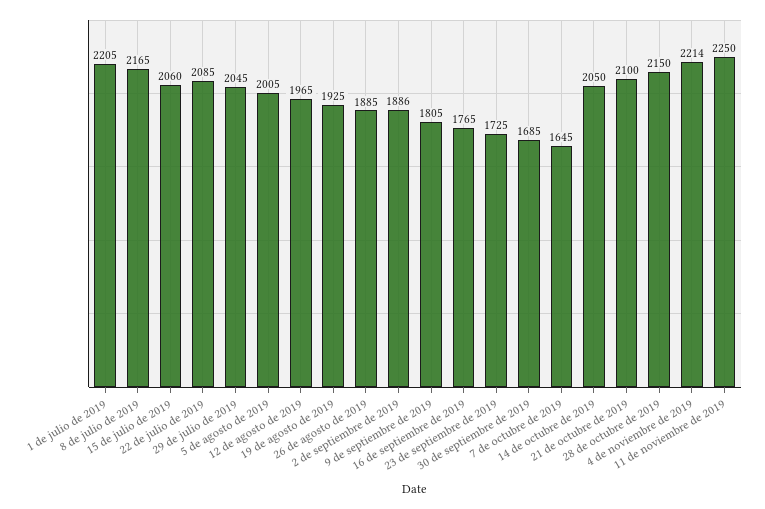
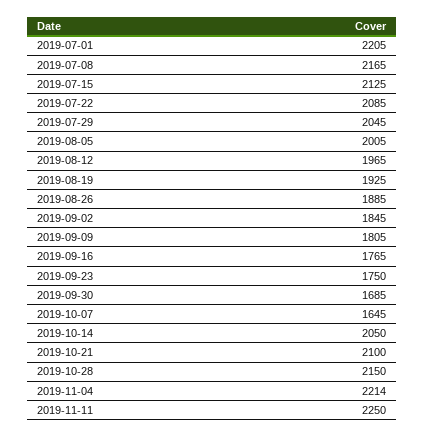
  {
    "1 de julio de 2019": 2205,
    "8 de julio de 2019": 2165,
-   "15 de julio de 2019": 2060,
+   "15 de julio de 2019": 2125,
    "22 de julio de 2019": 2085,
    "29 de julio de 2019": 2045,
    "5 de agosto de 2019": 2005,
    "12 de agosto de 2019": 1965,
    "19 de agosto de 2019": 1925,
    "26 de agosto de 2019": 1885,
-   "2 de septiembre de 2019": 1886,
+   "2 de septiembre de 2019": 1845,
    "9 de septiembre de 2019": 1805,
    "16 de septiembre de 2019": 1765,
-   "23 de septiembre de 2019": 1725,
+   "23 de septiembre de 2019": 1750,
    "30 de septiembre de 2019": 1685,
    "7 de octubre de 2019": 1645,
    "14 de octubre de 2019": 2050,
    "21 de octubre de 2019": 2100,
    "28 de octubre de 2019": 2150,
    "4 de noviembre de 2019": 2214,
    "11 de noviembre de 2019": 2250
  }

